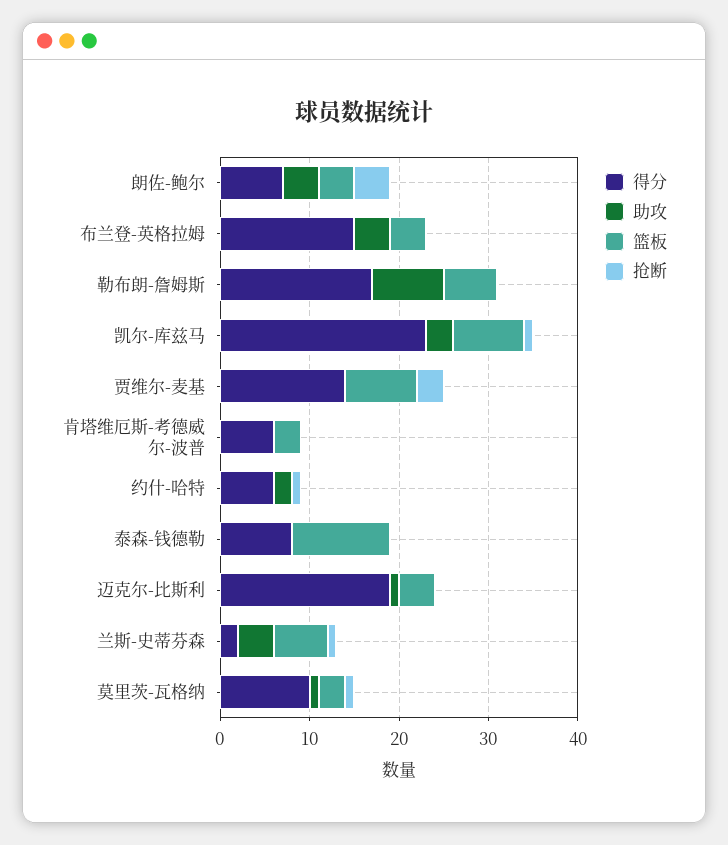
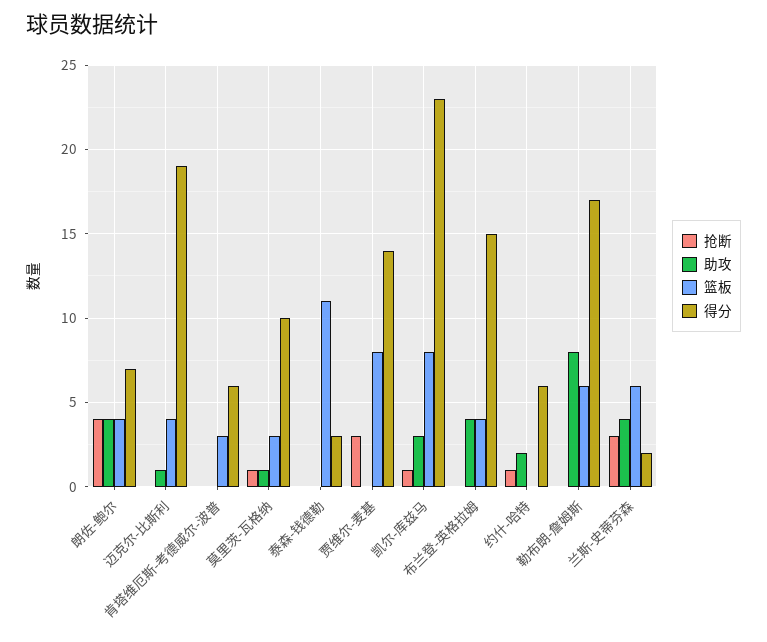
  {
    "得分": {
      "朗佐-鲍尔": 7,
      "布兰登-英格拉姆": 15,
      "勒布朗-詹姆斯": 17,
      "凯尔-库兹马": 23,
      "贾维尔-麦基": 14,
      "肯塔维厄斯-考德威尔-波普": 6,
      "约什-哈特": 6,
-     "泰森-钱德勒": 8,
+     "泰森-钱德勒": 3,
      "迈克尔-比斯利": 19,
      "兰斯-史蒂芬森": 2,
      "莫里茨-瓦格纳": 10
    },
    "助攻": {
      "朗佐-鲍尔": 4,
      "布兰登-英格拉姆": 4,
      "勒布朗-詹姆斯": 8,
      "凯尔-库兹马": 3,
      "贾维尔-麦基": 0,
      "肯塔维厄斯-考德威尔-波普": 0,
      "约什-哈特": 2,
      "泰森-钱德勒": 0,
      "迈克尔-比斯利": 1,
      "兰斯-史蒂芬森": 4,
      "莫里茨-瓦格纳": 1
    },
    "篮板": {
      "朗佐-鲍尔": 4,
      "布兰登-英格拉姆": 4,
      "勒布朗-詹姆斯": 6,
      "凯尔-库兹马": 8,
      "贾维尔-麦基": 8,
      "肯塔维厄斯-考德威尔-波普": 3,
      "约什-哈特": 0,
      "泰森-钱德勒": 11,
      "迈克尔-比斯利": 4,
      "兰斯-史蒂芬森": 6,
      "莫里茨-瓦格纳": 3
    },
    "抢断": {
      "朗佐-鲍尔": 4,
      "布兰登-英格拉姆": 0,
      "勒布朗-詹姆斯": 0,
      "凯尔-库兹马": 1,
      "贾维尔-麦基": 3,
      "肯塔维厄斯-考德威尔-波普": 0,
      "约什-哈特": 1,
      "泰森-钱德勒": 0,
      "迈克尔-比斯利": 0,
-     "兰斯-史蒂芬森": 1,
+     "兰斯-史蒂芬森": 3,
      "莫里茨-瓦格纳": 1
    }
  }

